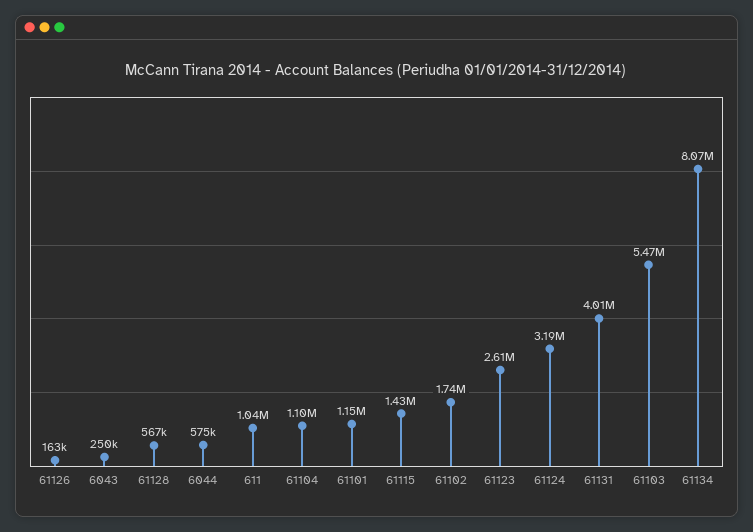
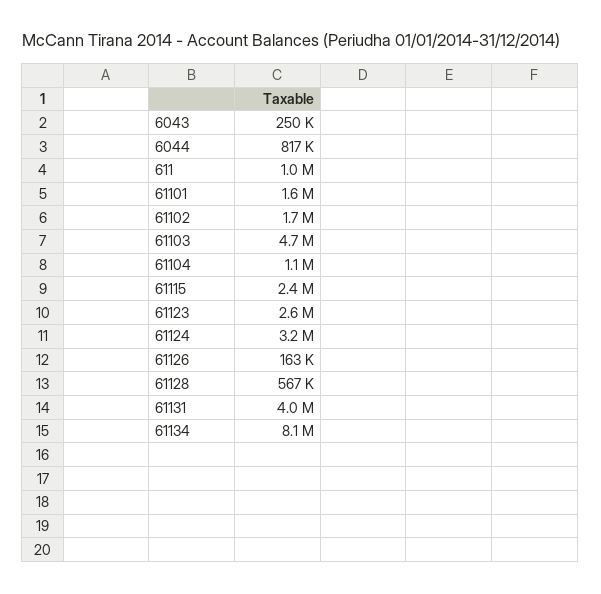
  {
    "61126": 163000,
    "6043": 250000,
    "61128": 567000,
-   "6044": 575000,
+   "6044": 817000,
    "611": 1040000,
    "61104": 1100000,
-   "61101": 1150000,
+   "61101": 1600000,
-   "61115": 1430000,
+   "61115": 2400000,
    "61102": 1740000,
    "61123": 2610000,
    "61124": 3190000,
    "61131": 4010000,
-   "61103": 5470000,
+   "61103": 4700000,
    "61134": 8070000
  }

